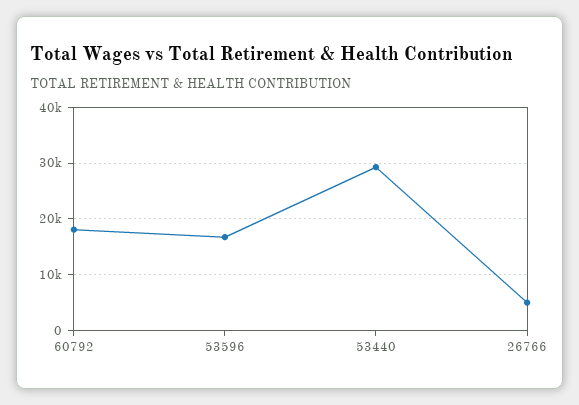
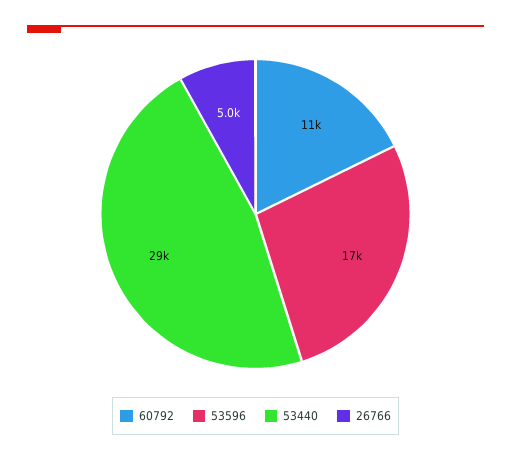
  {
-   "60792": 18000,
+   "60792": 11000,
    "53596": 17000,
    "53440": 29000,
    "26766": 5000
  }

